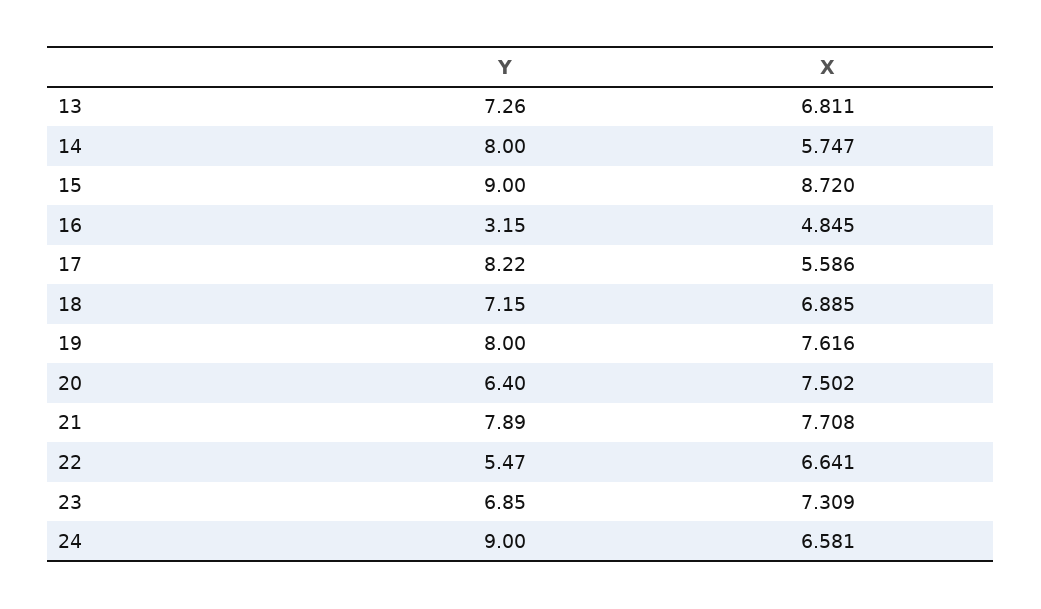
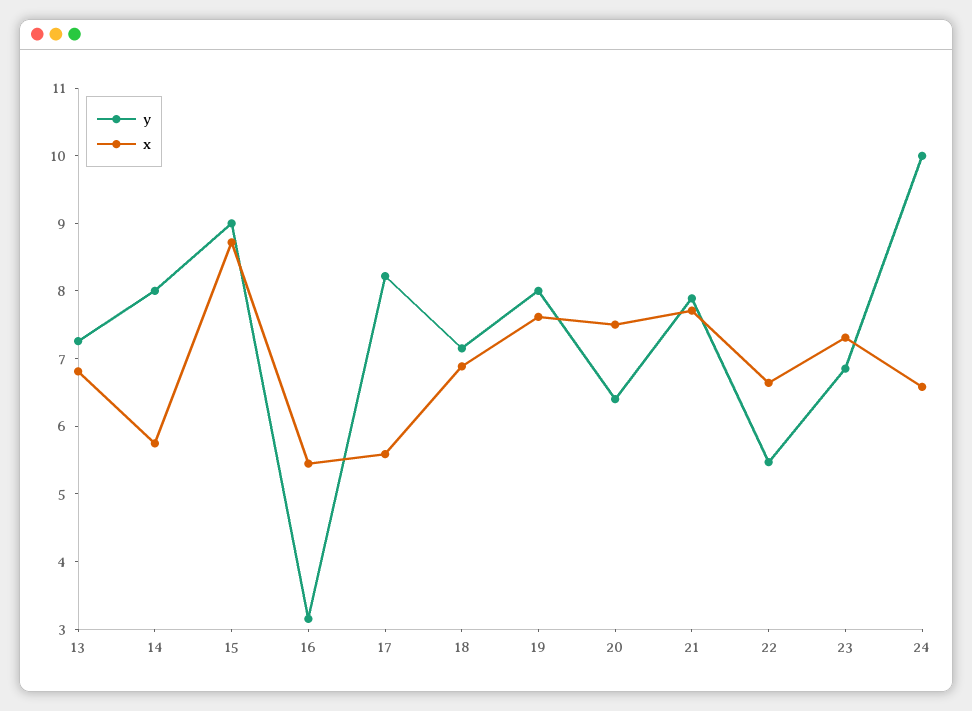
  {
    "Y": {
      "13": 7.26,
      "14": 8,
      "15": 9,
      "16": 3.15,
      "17": 8.22,
      "18": 7.15,
      "19": 8,
      "20": 6.4,
      "21": 7.89,
      "22": 5.47,
      "23": 6.85,
-     "24": 9
+     "24": 10
    },
    "X": {
      "13": 6.811,
      "14": 5.747,
      "15": 8.72,
-     "16": 4.845,
+     "16": 5.4,
      "17": 5.586,
      "18": 6.885,
      "19": 7.616,
      "20": 7.502,
      "21": 7.708,
      "22": 6.641,
      "23": 7.309,
      "24": 6.581
    }
  }

